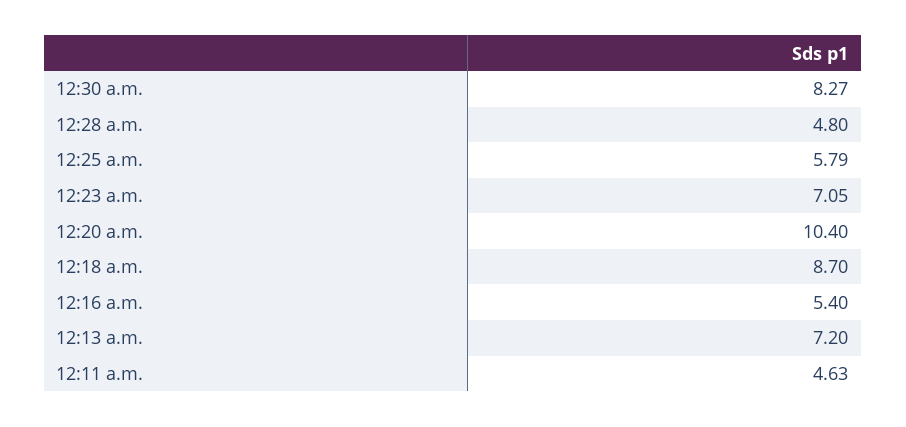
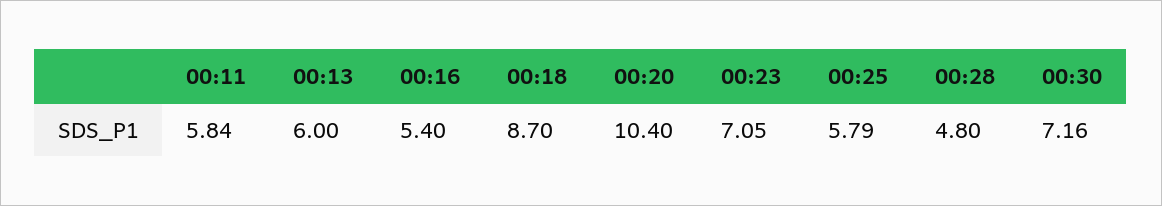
  {
-   "12:30 a.m.": 8.27,
+   "12:30 a.m.": 7.16,
    "12:28 a.m.": 4.8,
    "12:25 a.m.": 5.79,
    "12:23 a.m.": 7.05,
    "12:20 a.m.": 10.4,
    "12:18 a.m.": 8.7,
    "12:16 a.m.": 5.4,
-   "12:13 a.m.": 7.2,
+   "12:13 a.m.": 6,
-   "12:11 a.m.": 4.63
+   "12:11 a.m.": 5.84
  }

